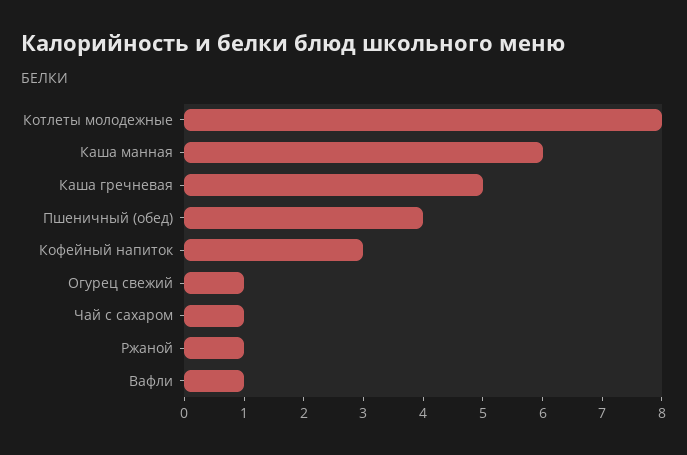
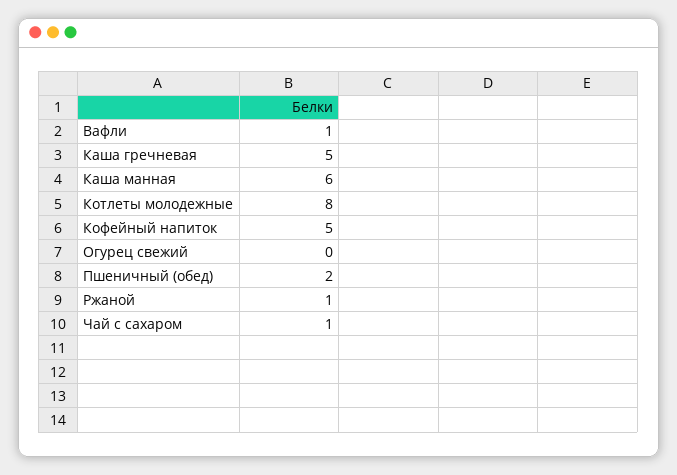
  {
    "Котлеты молодежные": 8,
    "Каша манная": 6,
    "Каша гречневая": 5,
-   "Пшеничный (обед)": 4,
+   "Пшеничный (обед)": 2,
-   "Кофейный напиток": 3,
+   "Кофейный напиток": 5,
-   "Огурец свежий": 1,
+   "Огурец свежий": 0,
    "Чай с сахаром": 1,
    "Ржаной": 1,
    "Вафли": 1
  }

